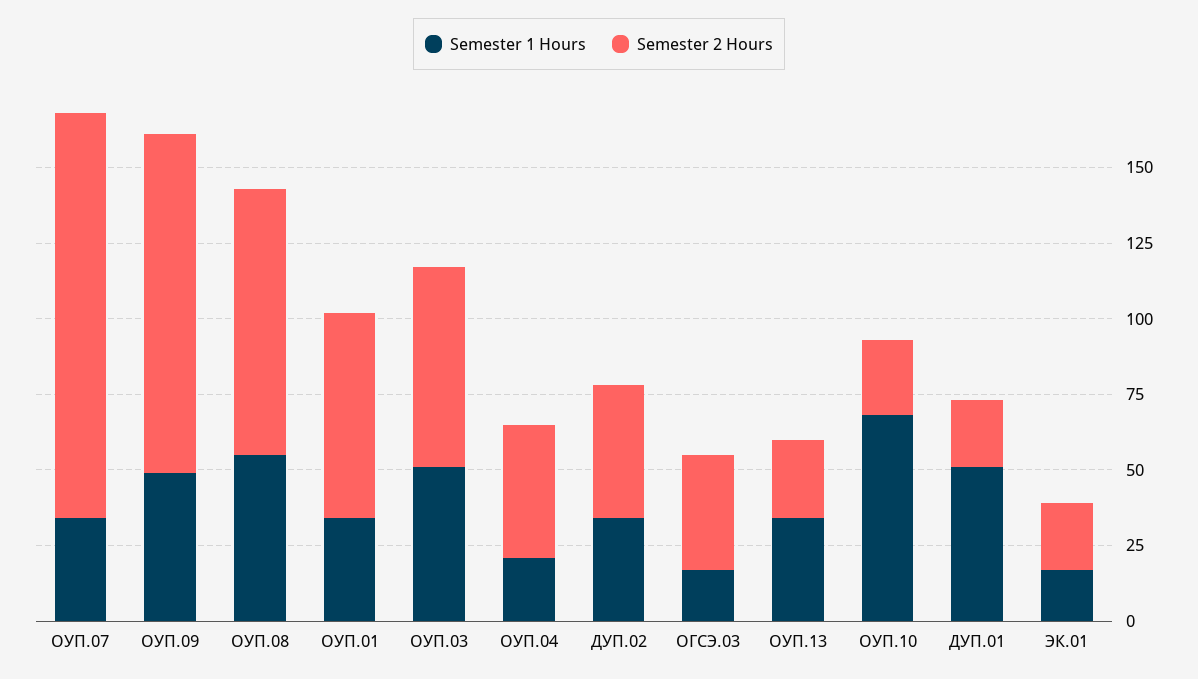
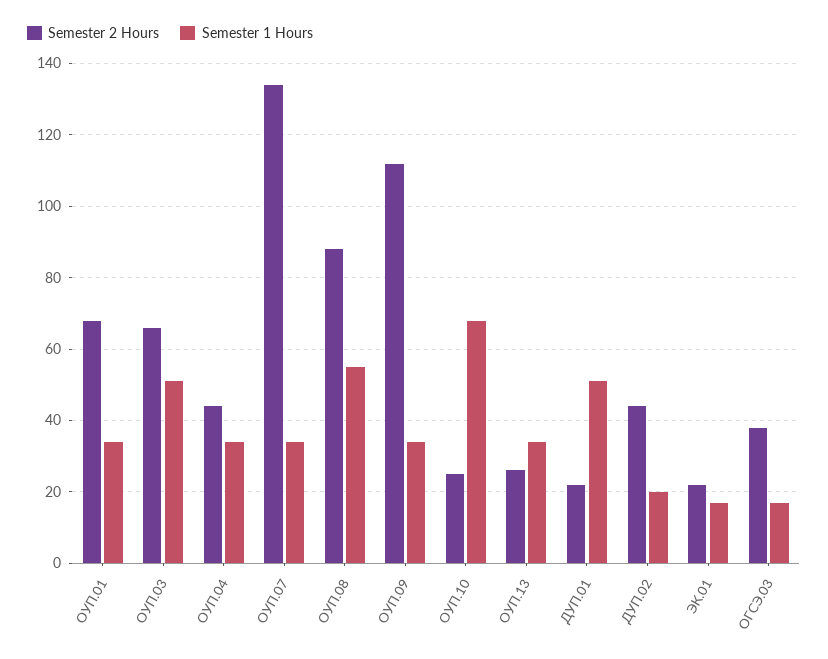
  {
    "Semester 1 Hours": {
      "ОУП.07": 35,
-     "ОУП.09": 50,
+     "ОУП.09": 35,
      "ОУП.08": 55,
      "ОУП.01": 35,
      "ОУП.03": 50,
-     "ОУП.04": 20,
+     "ОУП.04": 35,
-     "ДУП.02": 35,
+     "ДУП.02": 20,
      "ОГСЭ.03": 15,
      "ОУП.13": 35,
      "ОУП.10": 70,
      "ДУП.01": 50,
      "ЭК.01": 15
    },
    "Semester 2 Hours": {
      "ОУП.07": 135,
      "ОУП.09": 110,
      "ОУП.08": 90,
      "ОУП.01": 70,
      "ОУП.03": 65,
      "ОУП.04": 45,
      "ДУП.02": 45,
      "ОГСЭ.03": 40,
      "ОУП.13": 25,
      "ОУП.10": 25,
      "ДУП.01": 20,
      "ЭК.01": 20
    }
  }

